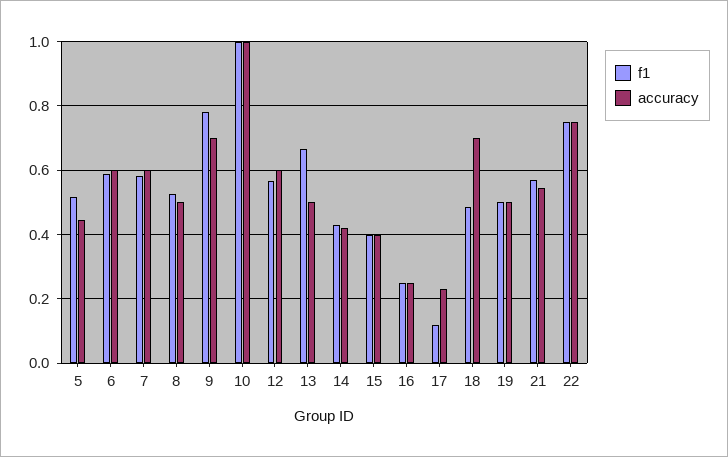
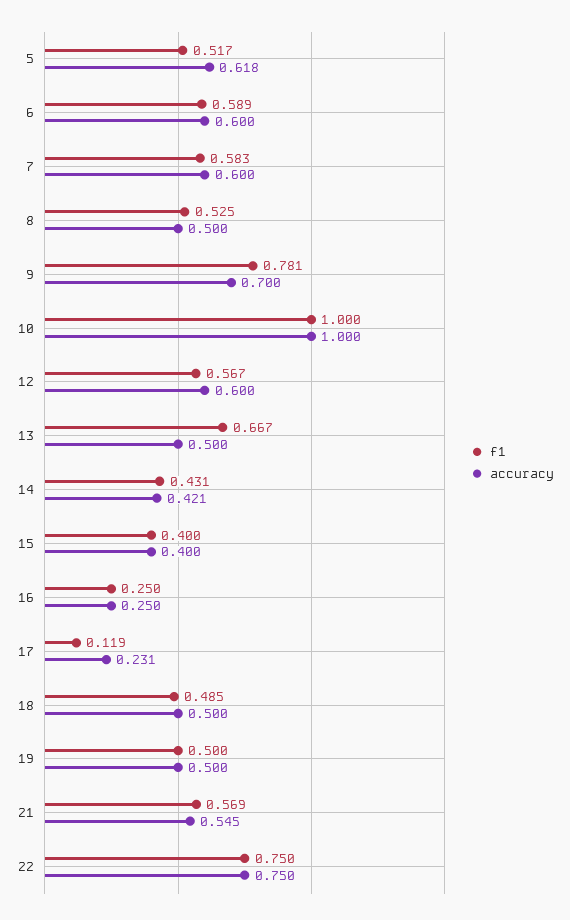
  {
    "f1": {
      "5": 0.517,
      "6": 0.589,
      "7": 0.583,
      "8": 0.525,
      "9": 0.781,
      "10": 1,
      "12": 0.567,
      "13": 0.667,
      "14": 0.431,
      "15": 0.4,
      "16": 0.25,
      "17": 0.119,
      "18": 0.485,
      "19": 0.5,
      "21": 0.569,
      "22": 0.75
    },
    "accuracy": {
-     "5": 0.44,
+     "5": 0.618,
      "6": 0.6,
      "7": 0.6,
      "8": 0.5,
      "9": 0.7,
      "10": 1,
      "12": 0.6,
      "13": 0.5,
      "14": 0.421,
      "15": 0.4,
      "16": 0.25,
      "17": 0.231,
-     "18": 0.7,
+     "18": 0.5,
      "19": 0.5,
      "21": 0.545,
      "22": 0.75
    }
  }

